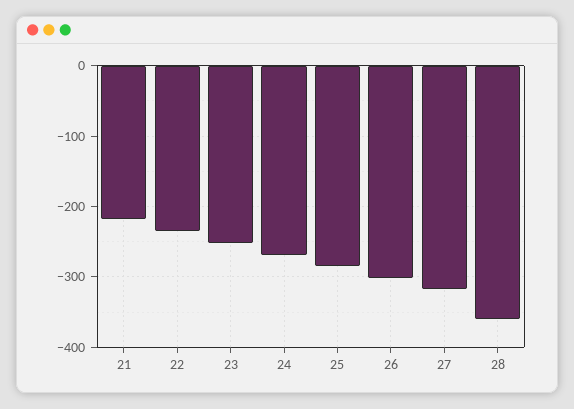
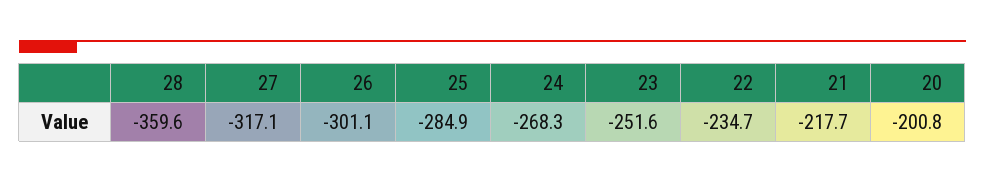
  {
    "21": -217.7,
    "22": -234.7,
    "23": -251.6,
    "24": -268.3,
    "25": -284.9,
    "26": -301.1,
    "27": -317.1,
-   "28": -359.6
+   "28": -359.6,
+   "20": -200.8
  }

